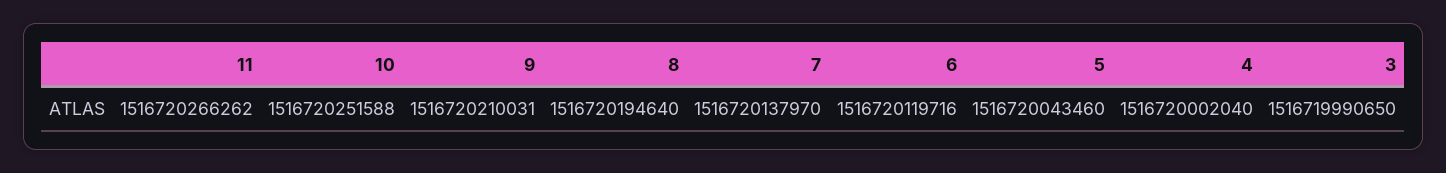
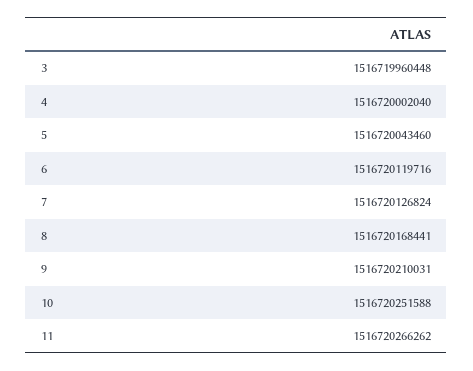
  {
    "11": 1516720266262,
    "10": 1516720251588,
    "9": 1516720210031,
-   "8": 1516720194640,
+   "8": 1516720168441,
-   "7": 1516720137970,
+   "7": 1516720126824,
    "6": 1516720119716,
    "5": 1516720043460,
    "4": 1516720002040,
-   "3": 1516719990650
+   "3": 1516719960448
  }

